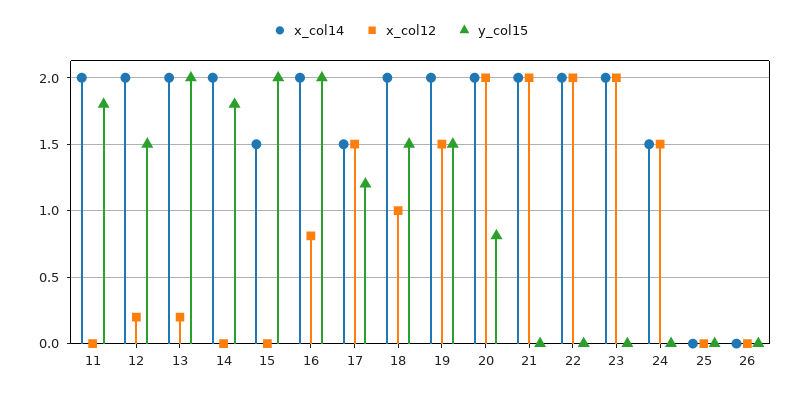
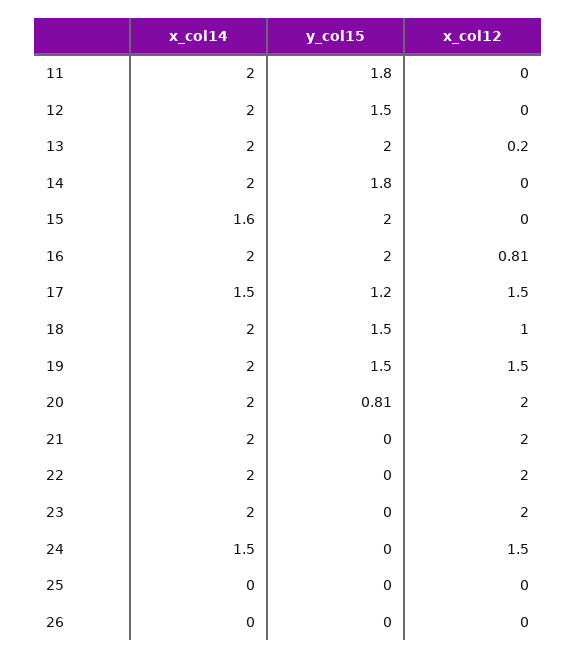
  {
    "x_col14": {
      "11": 2,
      "12": 2,
      "13": 2,
      "14": 2,
-     "15": 1.5,
+     "15": 1.6,
      "16": 2,
      "17": 1.5,
      "18": 2,
      "19": 2,
      "20": 2,
      "21": 2,
      "22": 2,
      "23": 2,
      "24": 1.5,
      "25": 0,
      "26": 0
    },
    "x_col12": {
      "11": 0,
-     "12": 0.2,
+     "12": 0,
      "13": 0.2,
      "14": 0,
      "15": 0,
      "16": 0.81,
      "17": 1.5,
      "18": 1,
      "19": 1.5,
      "20": 2,
      "21": 2,
      "22": 2,
      "23": 2,
      "24": 1.5,
      "25": 0,
      "26": 0
    },
    "y_col15": {
      "11": 1.8,
      "12": 1.5,
      "13": 2,
      "14": 1.8,
      "15": 2,
      "16": 2,
      "17": 1.2,
      "18": 1.5,
      "19": 1.5,
      "20": 0.81,
      "21": 0,
      "22": 0,
      "23": 0,
      "24": 0,
      "25": 0,
      "26": 0
    }
  }

